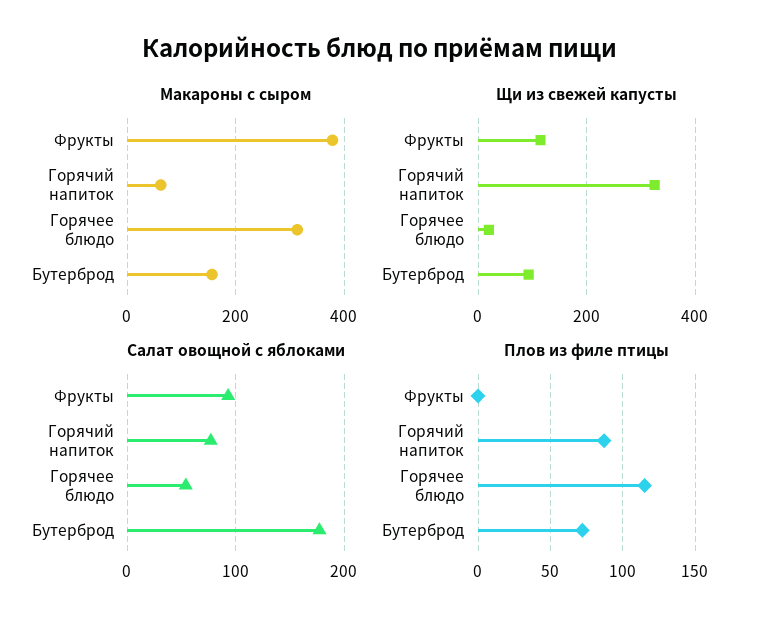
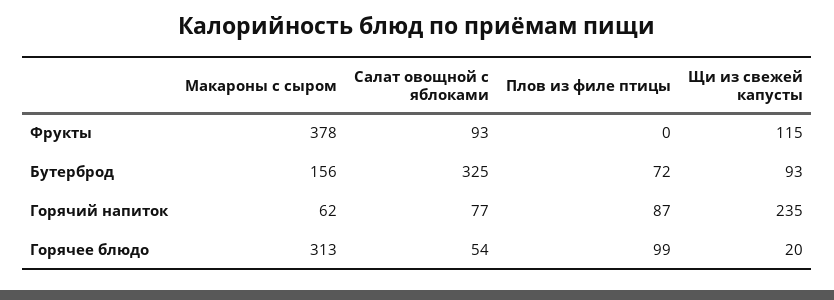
  {
    "Макароны с сыром": {
      "Фрукты": 378,
      "Горячий напиток": 62,
      "Горячее блюдо": 313,
      "Бутерброд": 156
    },
    "Щи из свежей капусты": {
      "Фрукты": 115,
-     "Горячий напиток": 320,
+     "Горячий напиток": 235,
      "Горячее блюдо": 20,
      "Бутерброд": 93
    },
    "Салат овощной с яблоками": {
      "Фрукты": 93,
      "Горячий напиток": 77,
      "Горячее блюдо": 54,
-     "Бутерброд": 180
+     "Бутерброд": 325
    },
    "Плов из филе птицы": {
      "Фрукты": 0,
      "Горячий напиток": 87,
-     "Горячее блюдо": 115,
+     "Горячее блюдо": 99,
      "Бутерброд": 72
    }
  }

